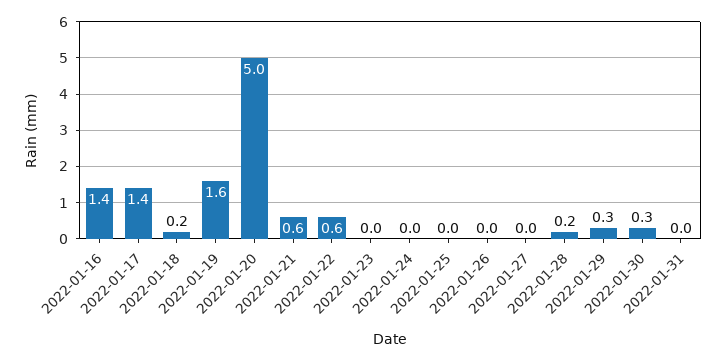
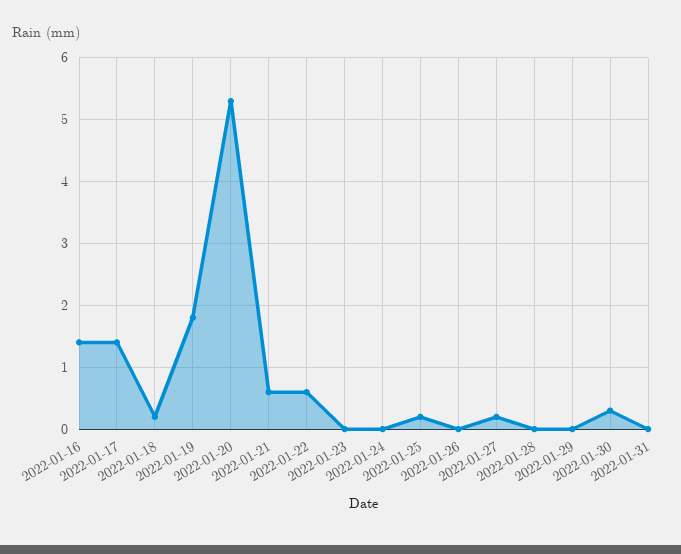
  {
    "2022-01-16": 1.4,
    "2022-01-17": 1.4,
    "2022-01-18": 0.2,
-   "2022-01-19": 1.6,
+   "2022-01-19": 1.8,
-   "2022-01-20": 5,
+   "2022-01-20": 5.3,
    "2022-01-21": 0.6,
    "2022-01-22": 0.6,
    "2022-01-23": 0,
    "2022-01-24": 0,
-   "2022-01-25": 0,
+   "2022-01-25": 0.2,
    "2022-01-26": 0,
-   "2022-01-27": 0,
+   "2022-01-27": 0.2,
-   "2022-01-28": 0.2,
+   "2022-01-28": 0,
-   "2022-01-29": 0.3,
+   "2022-01-29": 0,
    "2022-01-30": 0.3,
    "2022-01-31": 0
  }

